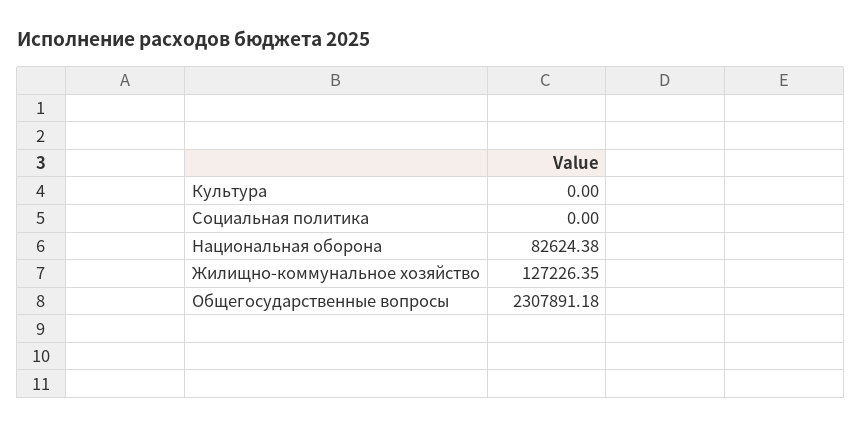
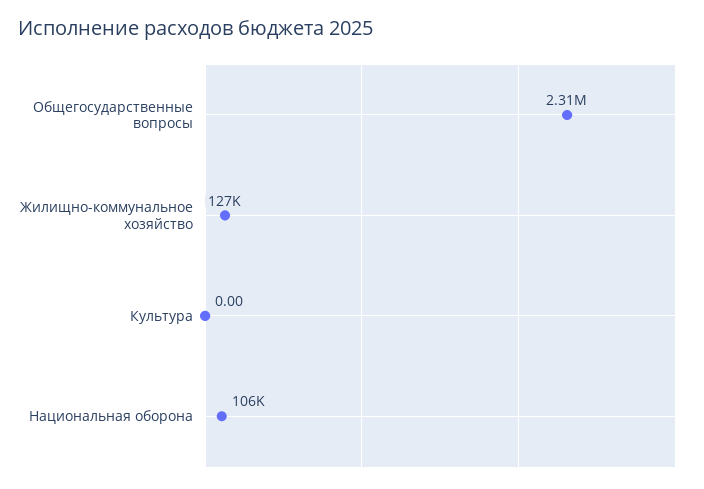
  {
    "Культура": 0,
-   "Социальная политика": 0,
-   "Национальная оборона": 82624.38,
+   "Национальная оборона": 106000,
    "Жилищно-коммунальное хозяйство": 127226.35,
    "Общегосударственные вопросы": 2307891.18
  }

